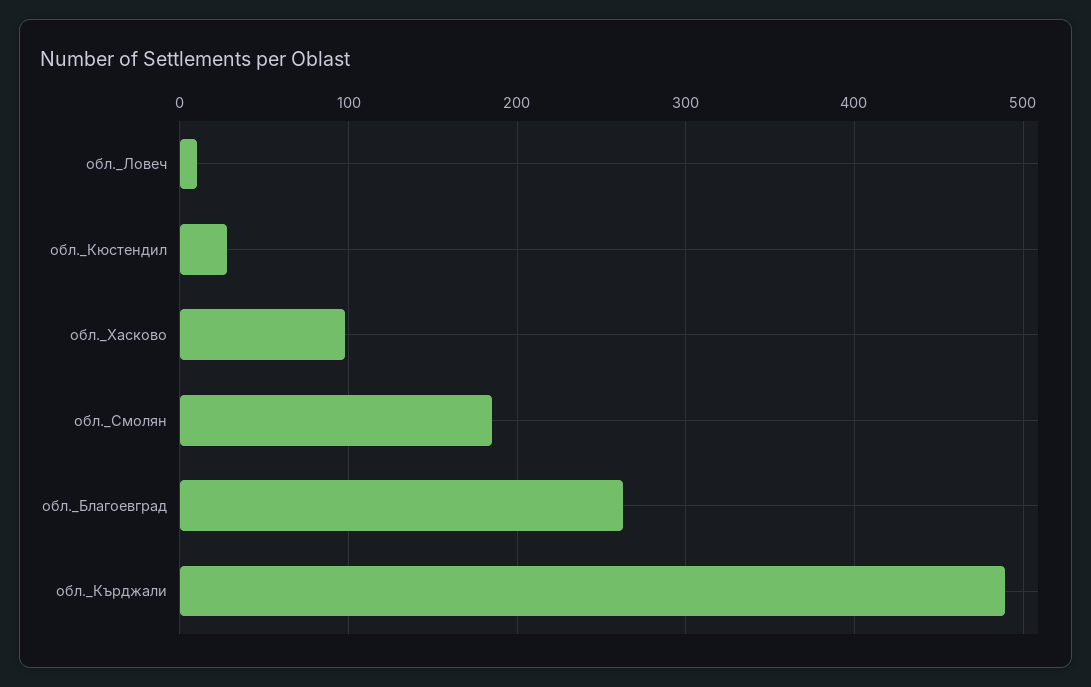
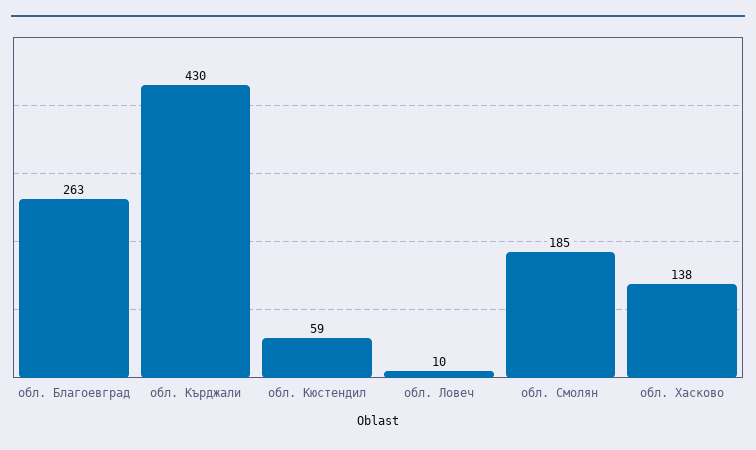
  {
    "обл._Ловеч": 10,
-   "обл._Кюстендил": 30,
+   "обл._Кюстендил": 59,
-   "обл._Хасково": 100,
+   "обл._Хасково": 138,
    "обл._Смолян": 185,
    "обл._Благоевград": 263,
-   "обл._Кърджали": 490
+   "обл._Кърджали": 430
  }

